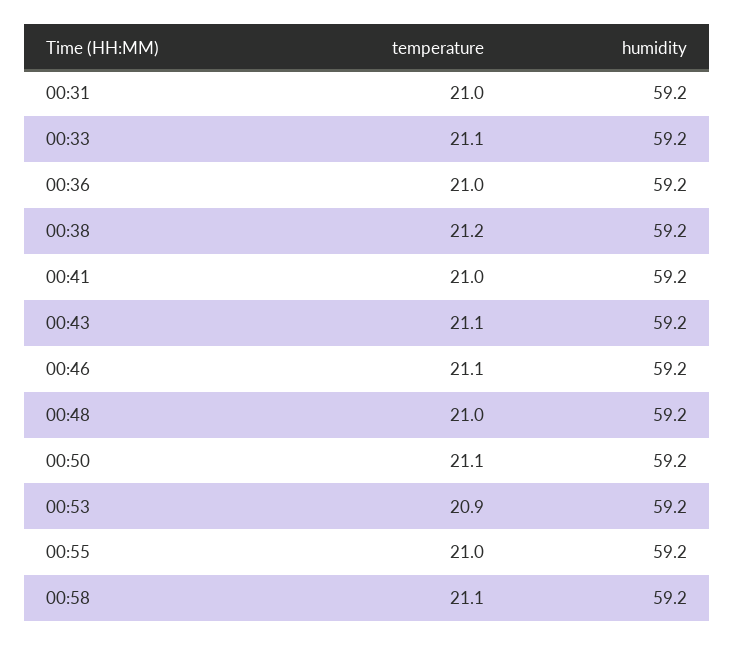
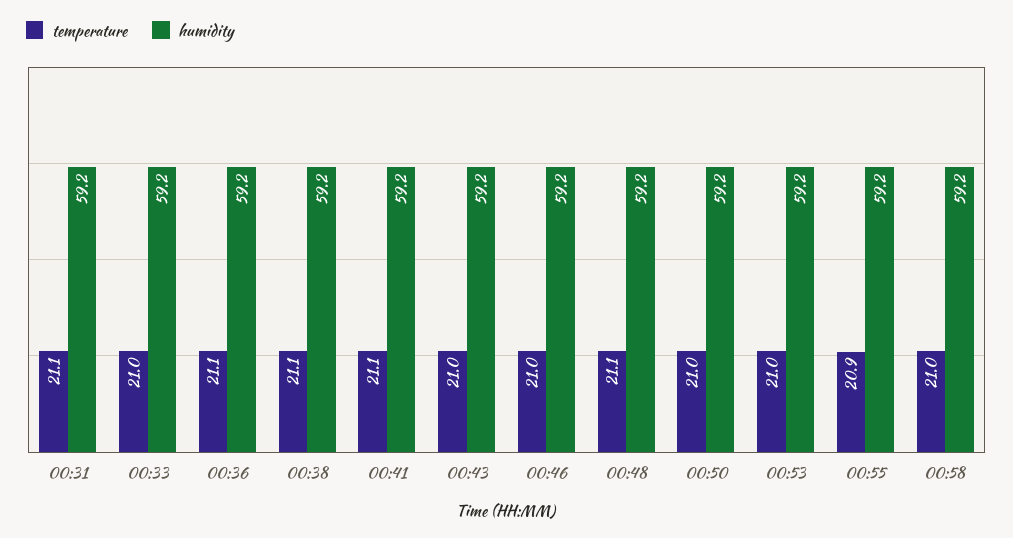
  {
    "temperature": {
-     "00:31": 21,
+     "00:31": 21.1,
-     "00:33": 21.1,
+     "00:33": 21,
-     "00:36": 21,
+     "00:36": 21.1,
-     "00:38": 21.2,
+     "00:38": 21.1,
-     "00:41": 21,
+     "00:41": 21.1,
-     "00:43": 21.1,
+     "00:43": 21,
-     "00:46": 21.1,
+     "00:46": 21,
-     "00:48": 21,
+     "00:48": 21.1,
-     "00:50": 21.1,
+     "00:50": 21,
-     "00:53": 20.9,
+     "00:53": 21,
-     "00:55": 21,
+     "00:55": 20.9,
-     "00:58": 21.1
+     "00:58": 21
    },
    "humidity": {
      "00:31": 59.2,
      "00:33": 59.2,
      "00:36": 59.2,
      "00:38": 59.2,
      "00:41": 59.2,
      "00:43": 59.2,
      "00:46": 59.2,
      "00:48": 59.2,
      "00:50": 59.2,
      "00:53": 59.2,
      "00:55": 59.2,
      "00:58": 59.2
    }
  }

